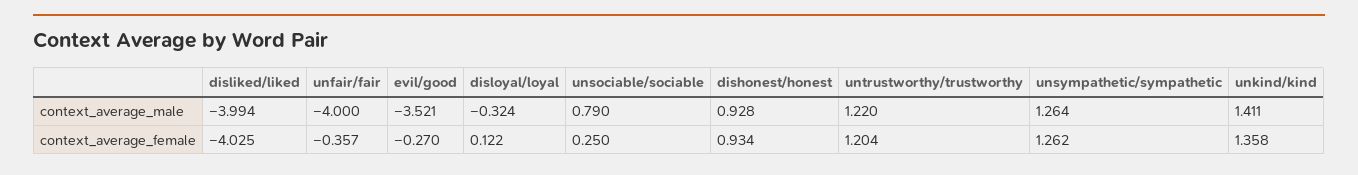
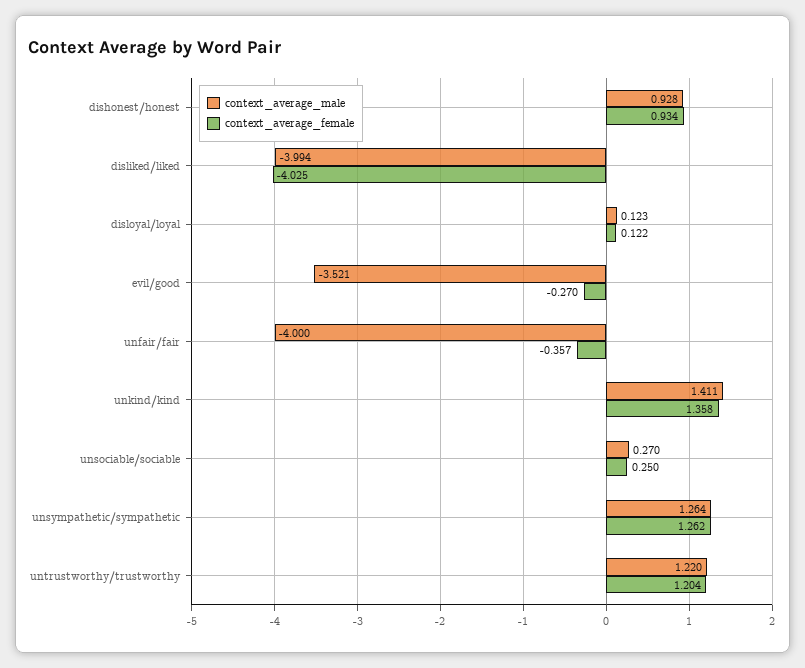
  {
    "context_average_male": {
      "disliked/liked": -3.994,
      "unfair/fair": -4,
      "evil/good": -3.521,
-     "disloyal/loyal": -0.324,
+     "disloyal/loyal": 0.123,
-     "unsociable/sociable": 0.79,
+     "unsociable/sociable": 0.27,
      "dishonest/honest": 0.928,
      "untrustworthy/trustworthy": 1.22,
      "unsympathetic/sympathetic": 1.264,
      "unkind/kind": 1.411
    },
    "context_average_female": {
      "disliked/liked": -4.025,
      "unfair/fair": -0.357,
      "evil/good": -0.27,
      "disloyal/loyal": 0.122,
      "unsociable/sociable": 0.25,
      "dishonest/honest": 0.934,
      "untrustworthy/trustworthy": 1.204,
      "unsympathetic/sympathetic": 1.262,
      "unkind/kind": 1.358
    }
  }

